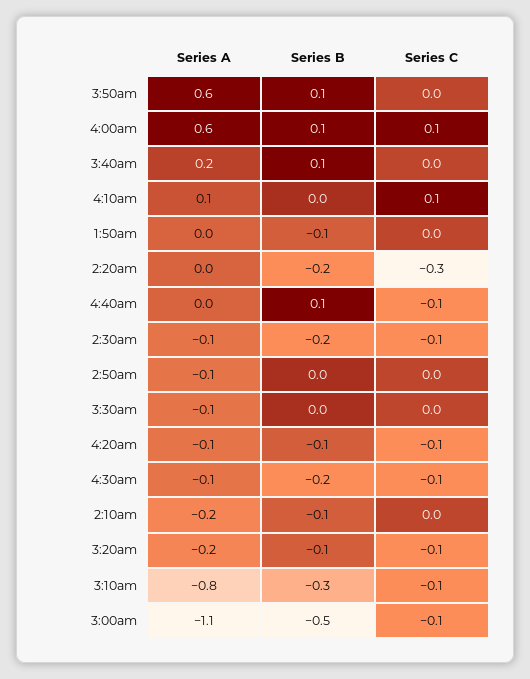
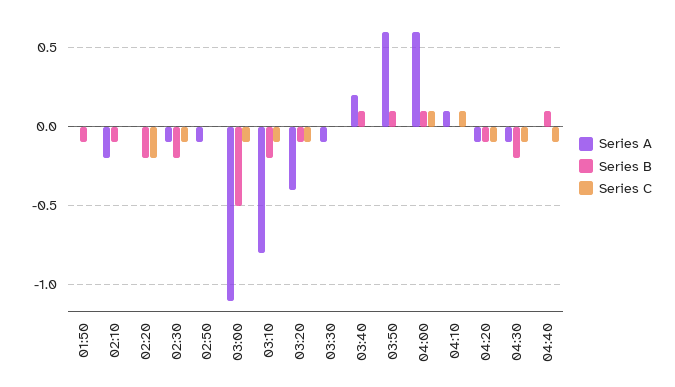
  {
    "Series A": {
      "3:50am": 0.6,
      "4:00am": 0.6,
      "3:40am": 0.2,
      "4:10am": 0.1,
      "1:50am": 0,
      "2:20am": 0,
      "4:40am": 0,
      "2:30am": -0.1,
      "2:50am": -0.1,
      "3:30am": -0.1,
      "4:20am": -0.1,
      "4:30am": -0.1,
      "2:10am": -0.2,
-     "3:20am": -0.2,
+     "3:20am": -0.4,
      "3:10am": -0.8,
      "3:00am": -1.1
    },
    "Series B": {
      "3:50am": 0.1,
      "4:00am": 0.1,
      "3:40am": 0.1,
      "4:10am": 0,
      "1:50am": -0.1,
      "2:20am": -0.2,
      "4:40am": 0.1,
      "2:30am": -0.2,
      "2:50am": 0,
      "3:30am": 0,
      "4:20am": -0.1,
      "4:30am": -0.2,
      "2:10am": -0.1,
      "3:20am": -0.1,
-     "3:10am": -0.3,
+     "3:10am": -0.2,
      "3:00am": -0.5
    },
    "Series C": {
      "3:50am": 0,
      "4:00am": 0.1,
      "3:40am": 0,
      "4:10am": 0.1,
      "1:50am": 0,
-     "2:20am": -0.3,
+     "2:20am": -0.2,
      "4:40am": -0.1,
      "2:30am": -0.1,
      "2:50am": 0,
      "3:30am": 0,
      "4:20am": -0.1,
      "4:30am": -0.1,
      "2:10am": 0,
      "3:20am": -0.1,
      "3:10am": -0.1,
      "3:00am": -0.1
    }
  }

